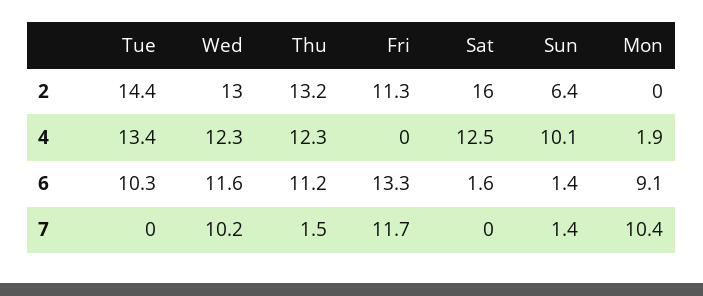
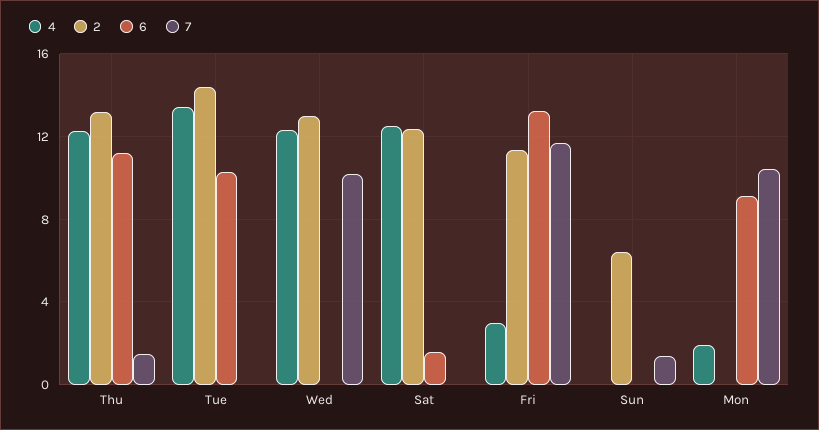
  {
    "2": {
      "Tue": 14.4,
      "Wed": 13,
      "Thu": 13.2,
      "Fri": 11.3,
-     "Sat": 16,
+     "Sat": 12.5,
      "Sun": 6.4,
      "Mon": 0
    },
    "4": {
      "Tue": 13.4,
      "Wed": 12.3,
      "Thu": 12.3,
-     "Fri": 0,
+     "Fri": 3,
      "Sat": 12.5,
-     "Sun": 10.1,
+     "Sun": 0,
      "Mon": 1.9
    },
    "6": {
      "Tue": 10.3,
-     "Wed": 11.6,
+     "Wed": 0,
      "Thu": 11.2,
      "Fri": 13.3,
      "Sat": 1.6,
-     "Sun": 1.4,
+     "Sun": 0,
      "Mon": 9.1
    },
    "7": {
      "Tue": 0,
      "Wed": 10.2,
      "Thu": 1.5,
      "Fri": 11.7,
      "Sat": 0,
      "Sun": 1.4,
      "Mon": 10.4
    }
  }

